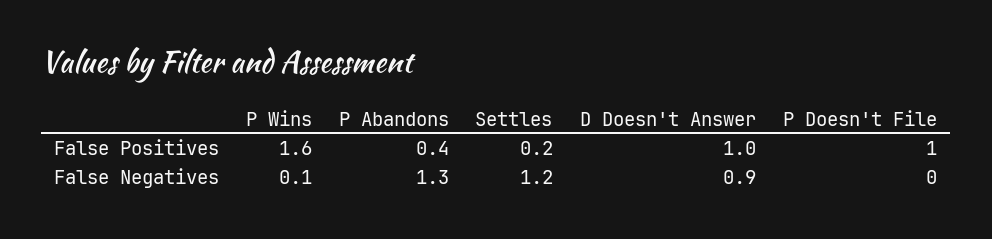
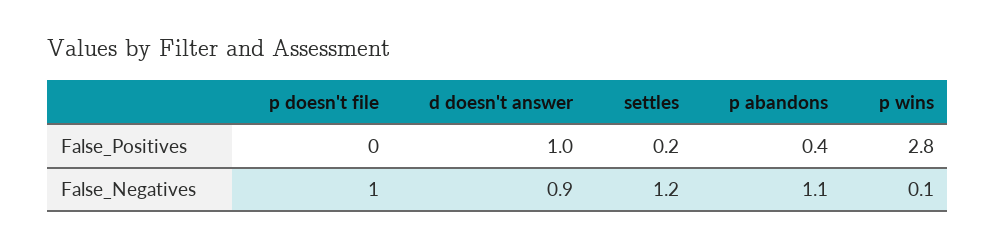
  {
    "P Wins": {
-     "False Positives": 1.6,
+     "False Positives": 2.8,
      "False Negatives": 0.1
    },
    "P Abandons": {
      "False Positives": 0.4,
-     "False Negatives": 1.3
+     "False Negatives": 1.1
    },
    "Settles": {
      "False Positives": 0.2,
      "False Negatives": 1.2
    },
    "D Doesn't Answer": {
      "False Positives": 1,
      "False Negatives": 0.9
    },
    "P Doesn't File": {
-     "False Positives": 1,
+     "False Positives": 0,
-     "False Negatives": 0
+     "False Negatives": 1
    }
  }

